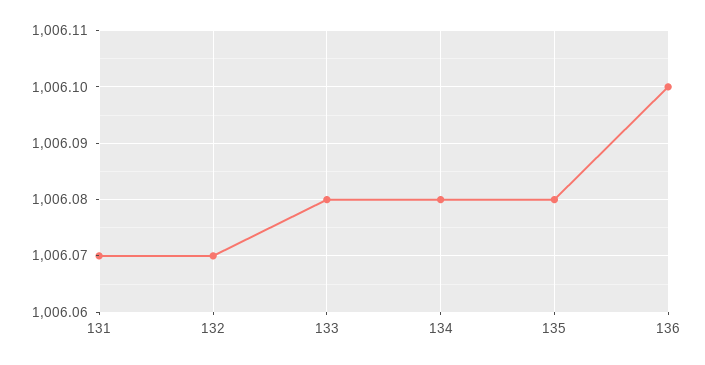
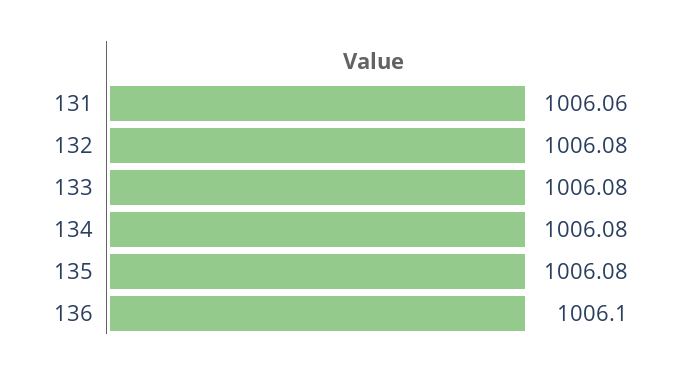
  {
-   "131": 1006.07,
+   "131": 1006.06,
-   "132": 1006.07,
+   "132": 1006.08,
    "133": 1006.08,
    "134": 1006.08,
    "135": 1006.08,
    "136": 1006.1
  }

